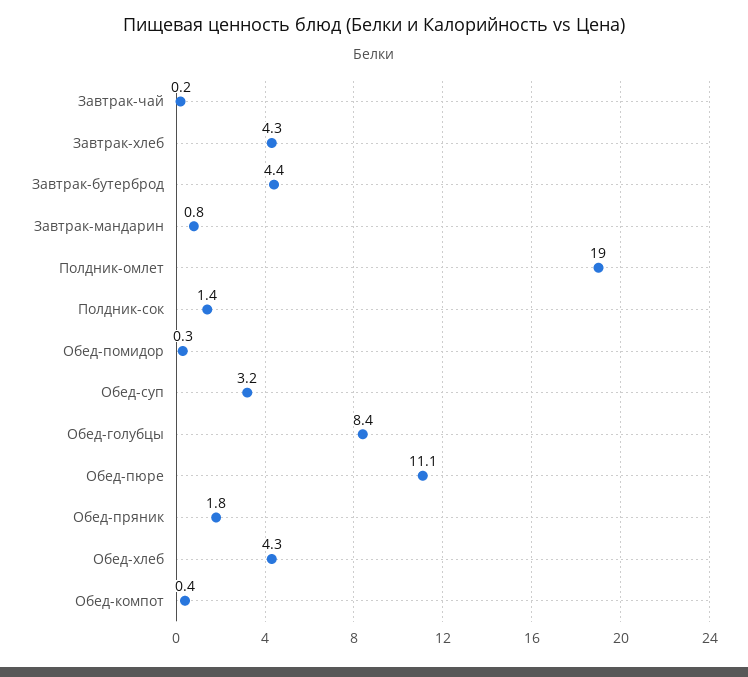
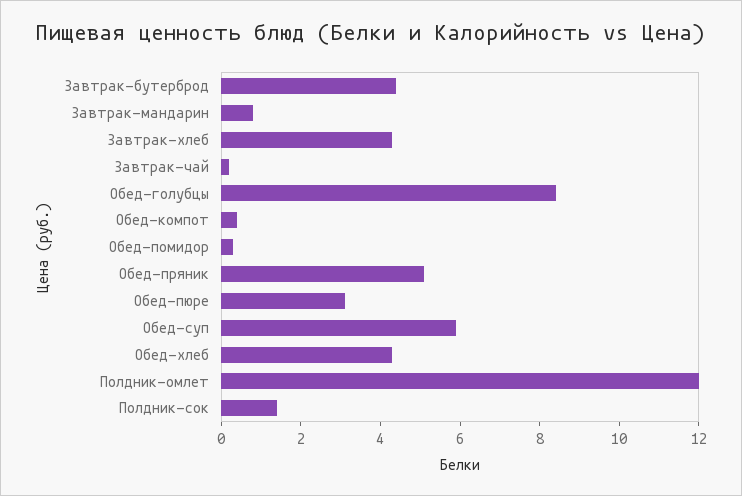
  {
    "Завтрак-чай": 0.2,
    "Завтрак-хлеб": 4.3,
    "Завтрак-бутерброд": 4.4,
    "Завтрак-мандарин": 0.8,
-   "Полдник-омлет": 19,
+   "Полдник-омлет": 12,
    "Полдник-сок": 1.4,
    "Обед-помидор": 0.3,
-   "Обед-суп": 3.2,
+   "Обед-суп": 6,
    "Обед-голубцы": 8.4,
-   "Обед-пюре": 11.1,
+   "Обед-пюре": 3,
-   "Обед-пряник": 1.8,
+   "Обед-пряник": 5,
    "Обед-хлеб": 4.3,
    "Обед-компот": 0.4
  }

